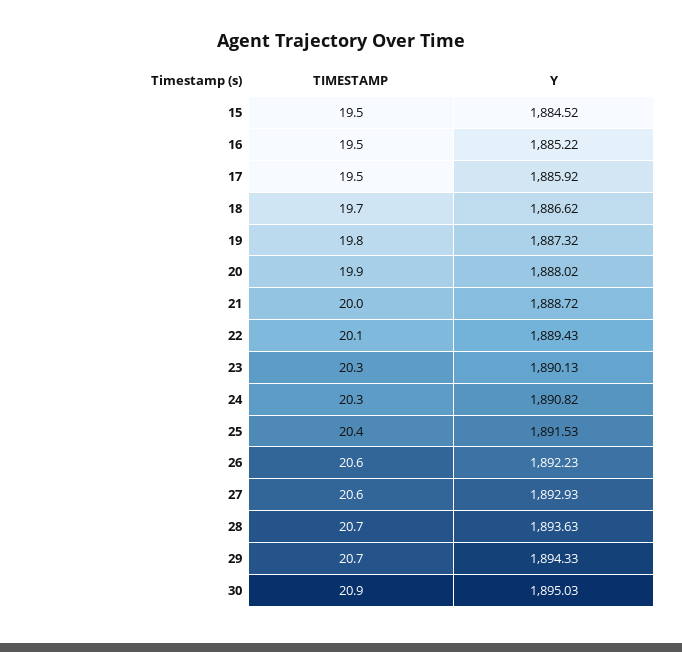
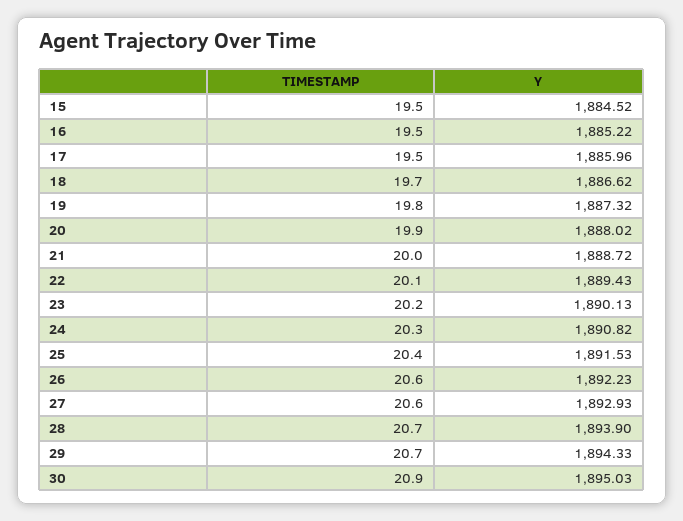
  {
    "TIMESTAMP": {
      "15": 19.5,
      "16": 19.5,
      "17": 19.5,
      "18": 19.7,
      "19": 19.8,
      "20": 19.9,
      "21": 20,
      "22": 20.1,
-     "23": 20.3,
+     "23": 20.2,
      "24": 20.3,
      "25": 20.4,
      "26": 20.6,
      "27": 20.6,
      "28": 20.7,
      "29": 20.7,
      "30": 20.9
    },
    "Y": {
      "15": 1884.52,
      "16": 1885.22,
-     "17": 1885.92,
+     "17": 1885.96,
      "18": 1886.62,
      "19": 1887.32,
      "20": 1888.02,
      "21": 1888.72,
      "22": 1889.43,
      "23": 1890.13,
      "24": 1890.82,
      "25": 1891.53,
      "26": 1892.23,
      "27": 1892.93,
-     "28": 1893.63,
+     "28": 1893.9,
      "29": 1894.33,
      "30": 1895.03
    }
  }

